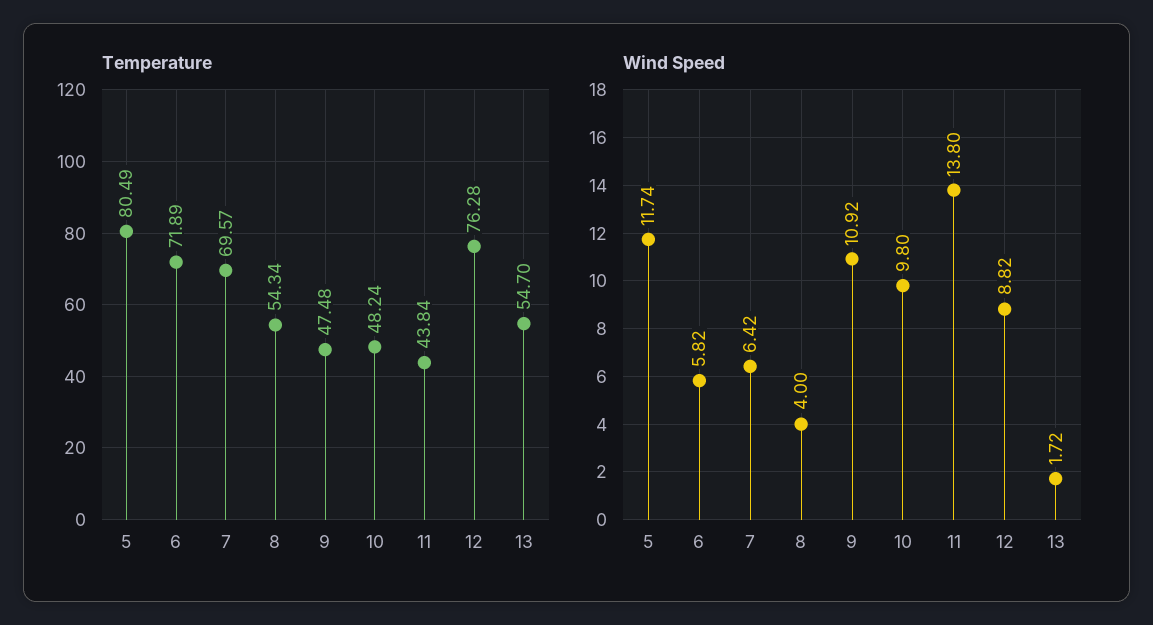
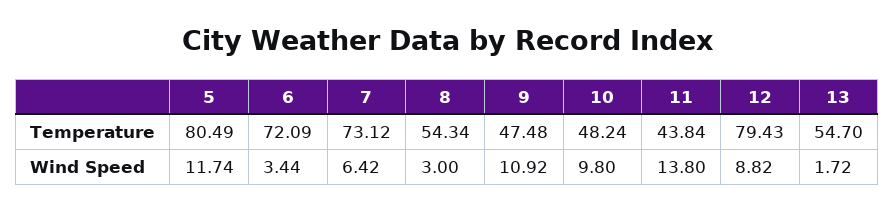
  {
    "Temperature": {
      "5": 80.49,
-     "6": 71.89,
+     "6": 72.09,
-     "7": 69.57,
+     "7": 73.12,
      "8": 54.34,
      "9": 47.48,
      "10": 48.24,
      "11": 43.84,
-     "12": 76.28,
+     "12": 79.43,
      "13": 54.7
    },
    "Wind Speed": {
      "5": 11.74,
-     "6": 5.82,
+     "6": 3.44,
      "7": 6.42,
-     "8": 4,
+     "8": 3,
      "9": 10.92,
      "10": 9.8,
      "11": 13.8,
      "12": 8.82,
      "13": 1.72
    }
  }

